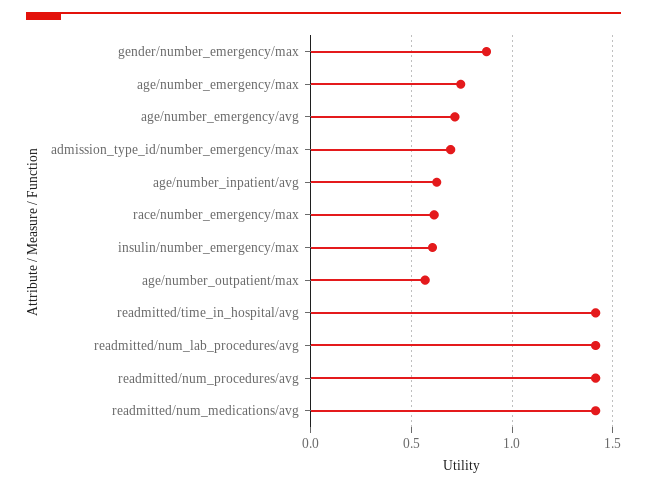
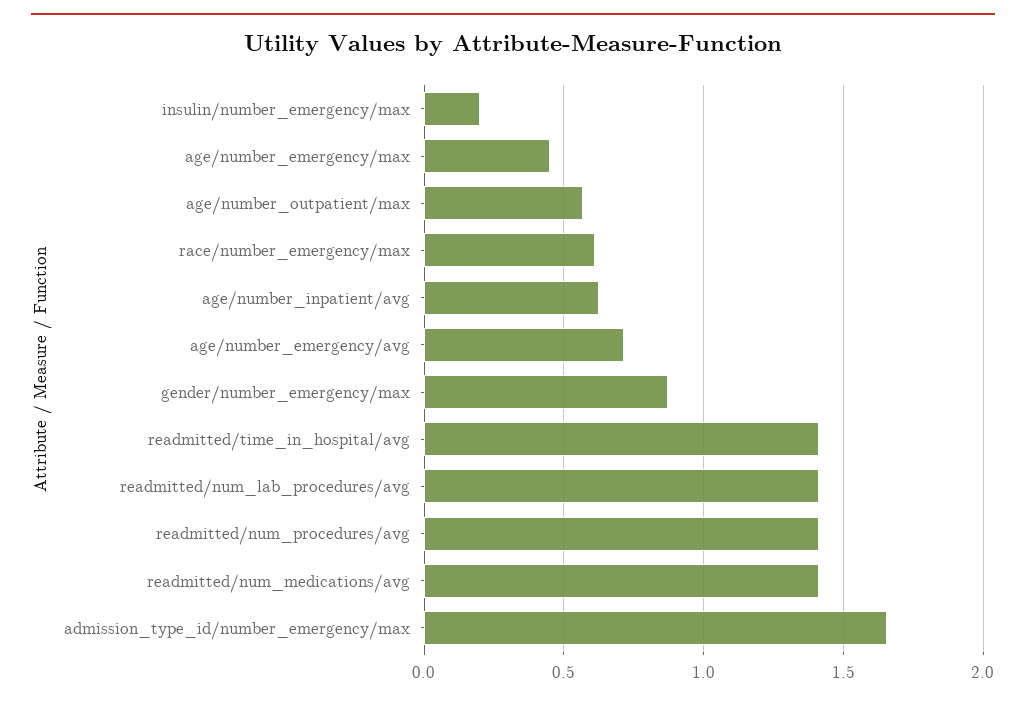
  {
    "gender/number_emergency/max": 0.85,
-   "age/number_emergency/max": 0.75,
+   "age/number_emergency/max": 0.45,
    "age/number_emergency/avg": 0.7,
-   "admission_type_id/number_emergency/max": 0.7,
+   "admission_type_id/number_emergency/max": 1.65,
    "age/number_inpatient/avg": 0.65,
    "race/number_emergency/max": 0.6,
-   "insulin/number_emergency/max": 0.6,
+   "insulin/number_emergency/max": 0.2,
    "age/number_outpatient/max": 0.55,
    "readmitted/time_in_hospital/avg": 1.4,
    "readmitted/num_lab_procedures/avg": 1.4,
    "readmitted/num_procedures/avg": 1.4,
    "readmitted/num_medications/avg": 1.4
  }

